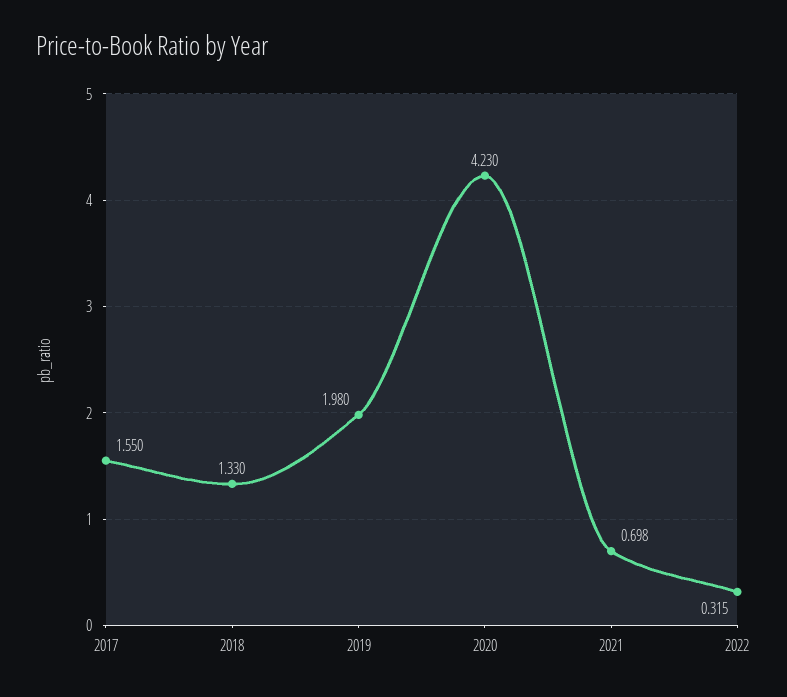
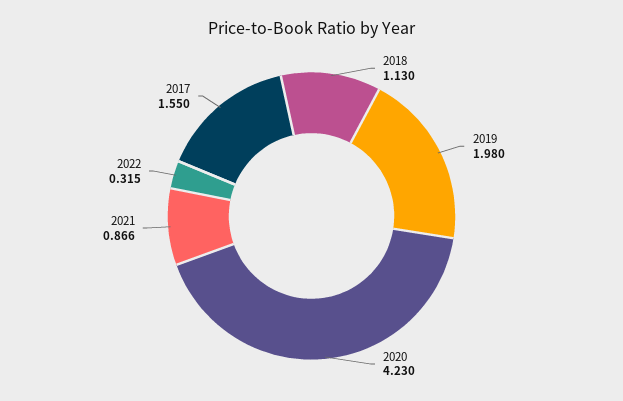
  {
    "2017": 1.55,
-   "2018": 1.33,
+   "2018": 1.13,
    "2019": 1.98,
    "2020": 4.23,
-   "2021": 0.698,
+   "2021": 0.866,
    "2022": 0.315
  }

